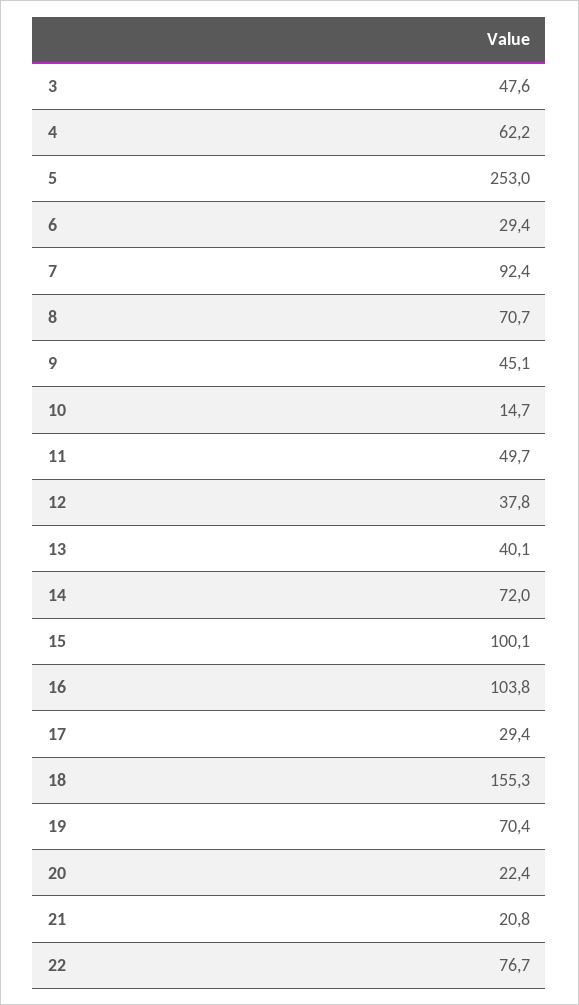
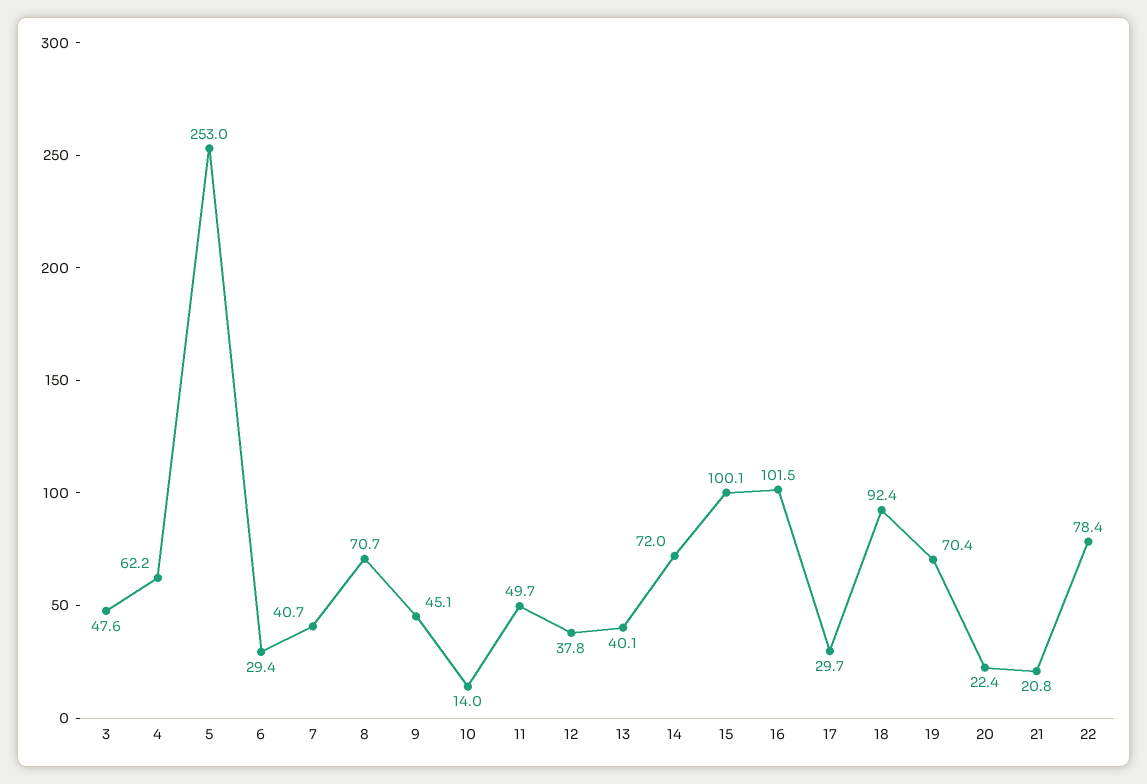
  {
    "3": 47.6,
    "4": 62.2,
    "5": 253,
    "6": 29.4,
-   "7": 92.4,
+   "7": 40.7,
    "8": 70.7,
    "9": 45.1,
-   "10": 14.7,
+   "10": 14,
    "11": 49.7,
    "12": 37.8,
    "13": 40.1,
    "14": 72,
    "15": 100.1,
-   "16": 103.8,
+   "16": 101.5,
-   "17": 29.4,
+   "17": 29.7,
-   "18": 155.3,
+   "18": 92.4,
    "19": 70.4,
    "20": 22.4,
    "21": 20.8,
-   "22": 76.7
+   "22": 78.4
  }

